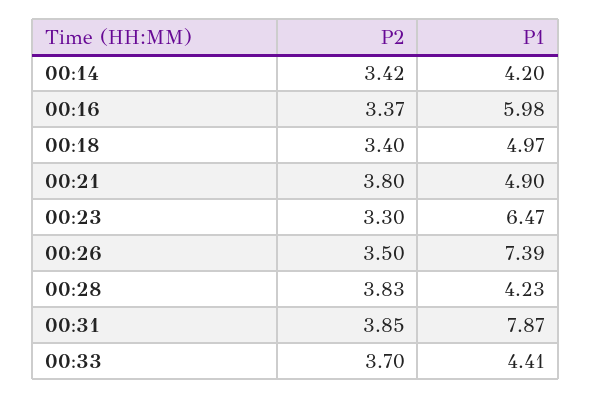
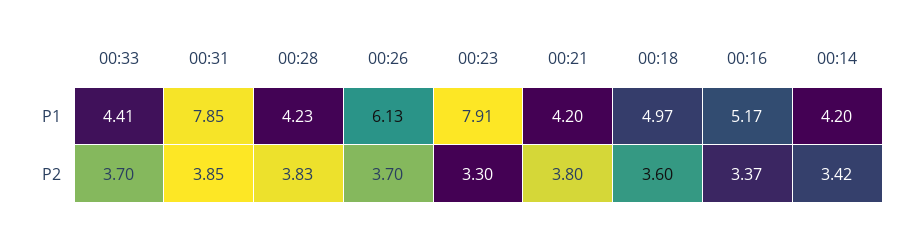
  {
    "P2": {
      "00:14": 3.42,
      "00:16": 3.37,
-     "00:18": 3.4,
+     "00:18": 3.6,
      "00:21": 3.8,
      "00:23": 3.3,
-     "00:26": 3.5,
+     "00:26": 3.7,
      "00:28": 3.83,
      "00:31": 3.85,
      "00:33": 3.7
    },
    "P1": {
      "00:14": 4.2,
-     "00:16": 5.98,
+     "00:16": 5.17,
      "00:18": 4.97,
-     "00:21": 4.9,
+     "00:21": 4.2,
-     "00:23": 6.47,
+     "00:23": 7.91,
-     "00:26": 7.39,
+     "00:26": 6.13,
      "00:28": 4.23,
-     "00:31": 7.87,
+     "00:31": 7.85,
      "00:33": 4.41
    }
  }

